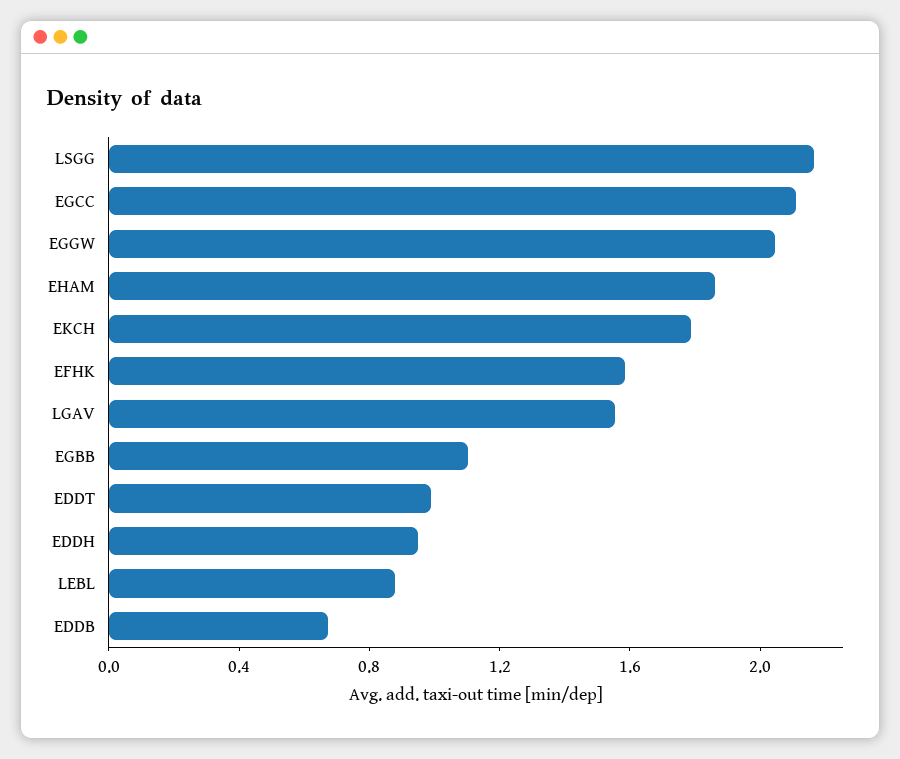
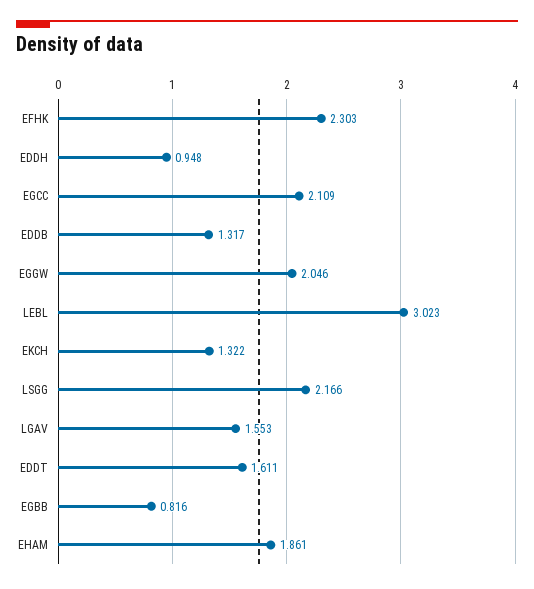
  {
    "LSGG": 2.166,
    "EGCC": 2.109,
    "EGGW": 2.046,
    "EHAM": 1.861,
-   "EKCH": 1.8,
+   "EKCH": 1.322,
-   "EFHK": 1.6,
+   "EFHK": 2.303,
    "LGAV": 1.553,
-   "EGBB": 1.1,
+   "EGBB": 0.816,
-   "EDDT": 1,
+   "EDDT": 1.611,
    "EDDH": 0.948,
-   "LEBL": 0.9,
+   "LEBL": 3.023,
-   "EDDB": 0.7
+   "EDDB": 1.317
  }

